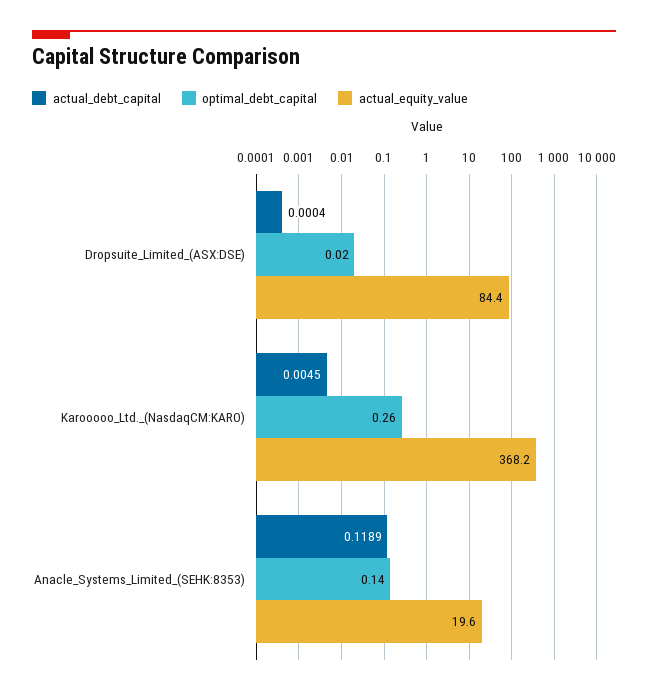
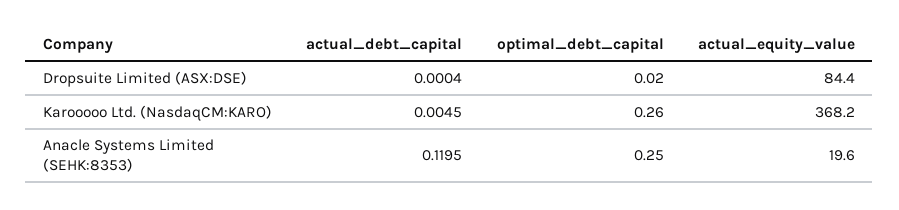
  {
    "actual_debt_capital": {
      "Dropsuite_Limited_(ASX:DSE)": 0.0004,
      "Karooooo_Ltd._(NasdaqCM:KARO)": 0.0045,
-     "Anacle_Systems_Limited_(SEHK:8353)": 0.1189
+     "Anacle_Systems_Limited_(SEHK:8353)": 0.1195
    },
    "optimal_debt_capital": {
      "Dropsuite_Limited_(ASX:DSE)": 0.02,
      "Karooooo_Ltd._(NasdaqCM:KARO)": 0.26,
-     "Anacle_Systems_Limited_(SEHK:8353)": 0.14
+     "Anacle_Systems_Limited_(SEHK:8353)": 0.25
    },
    "actual_equity_value": {
      "Dropsuite_Limited_(ASX:DSE)": 84.4,
      "Karooooo_Ltd._(NasdaqCM:KARO)": 368.2,
      "Anacle_Systems_Limited_(SEHK:8353)": 19.6
    }
  }

